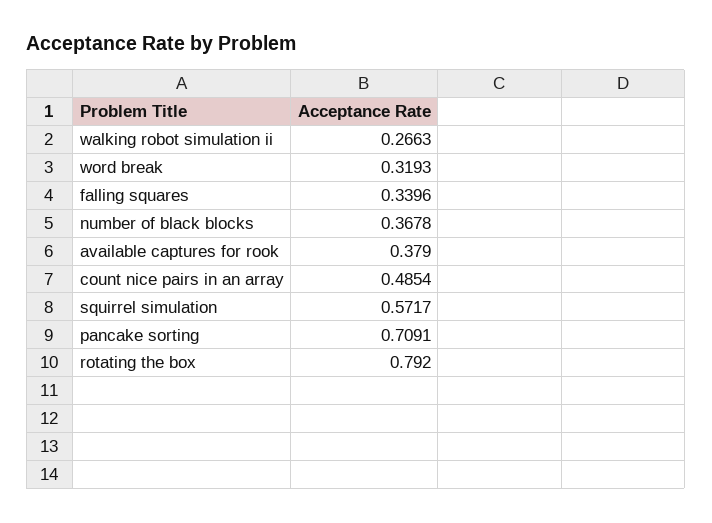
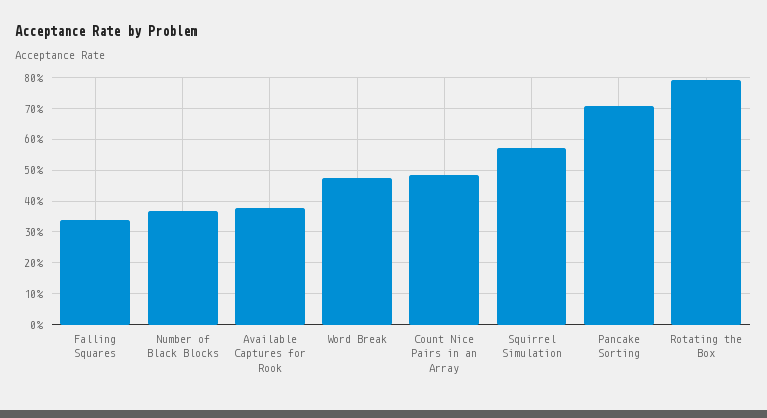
  {
-   "walking robot simulation ii": 0.2663,
-   "word break": 0.3193,
+   "word break": 0.48,
    "falling squares": 0.3396,
    "number of black blocks": 0.3678,
    "available captures for rook": 0.379,
    "count nice pairs in an array": 0.4854,
    "squirrel simulation": 0.5717,
    "pancake sorting": 0.7091,
    "rotating the box": 0.792
  }

